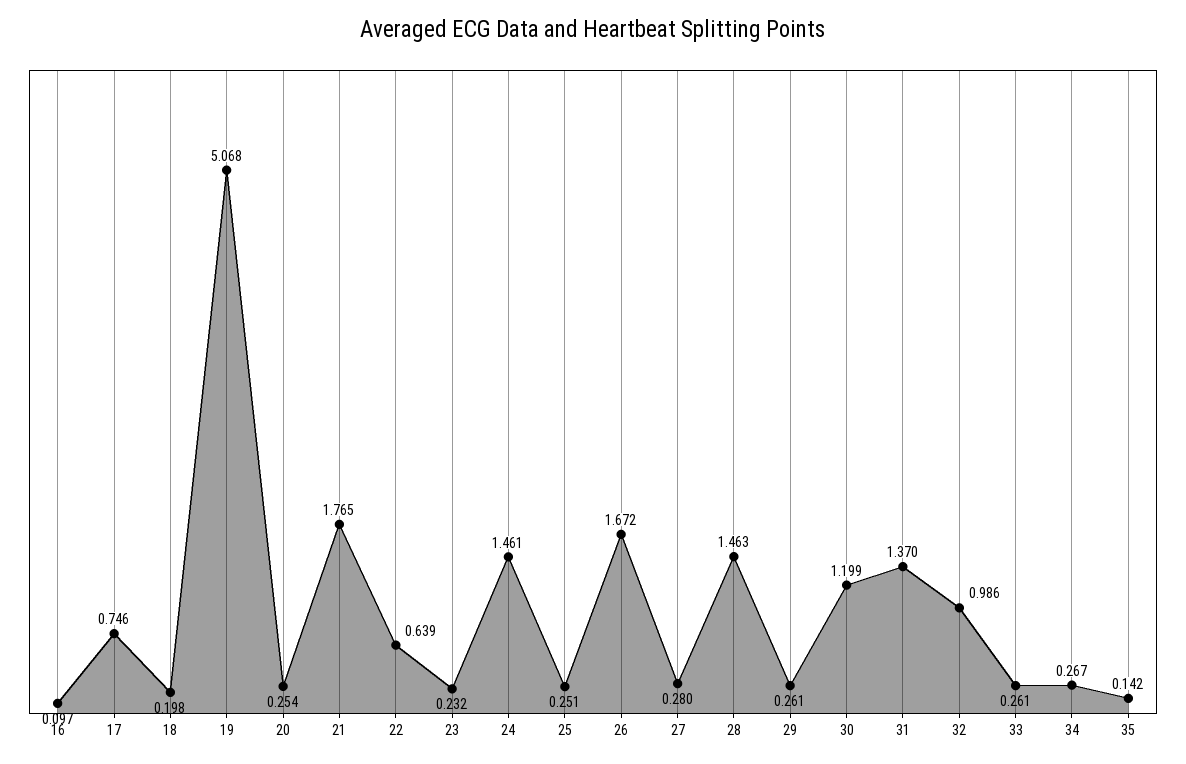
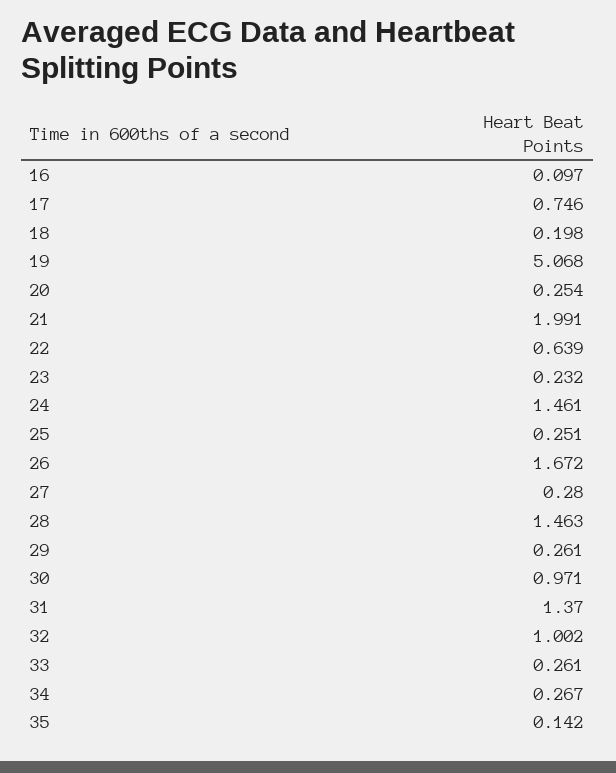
  {
    "16": 0.097,
    "17": 0.746,
    "18": 0.198,
    "19": 5.068,
    "20": 0.254,
-   "21": 1.765,
+   "21": 1.991,
    "22": 0.639,
    "23": 0.232,
    "24": 1.461,
    "25": 0.251,
    "26": 1.672,
    "27": 0.28,
    "28": 1.463,
    "29": 0.261,
-   "30": 1.199,
+   "30": 0.971,
    "31": 1.37,
-   "32": 0.986,
+   "32": 1.002,
    "33": 0.261,
    "34": 0.267,
    "35": 0.142
  }

